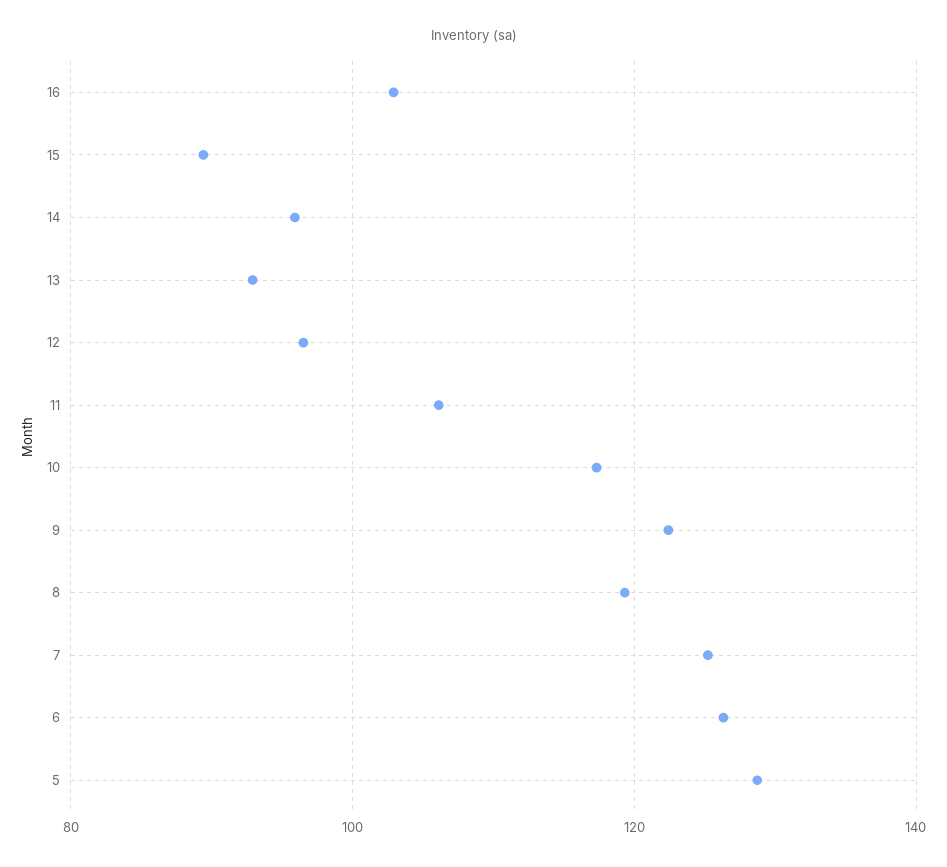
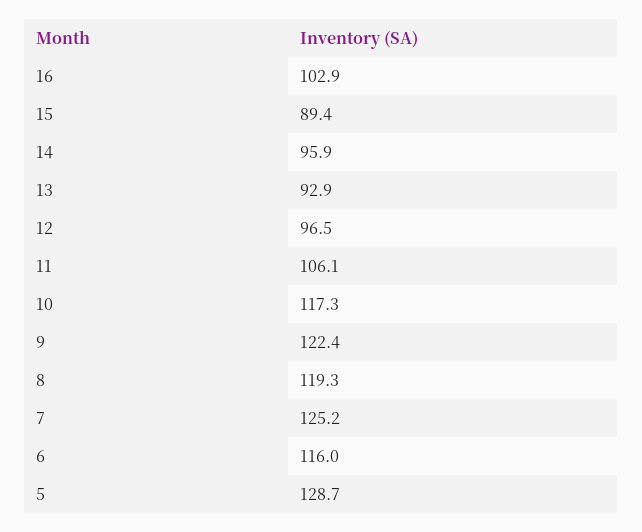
  {
    "16": 102.9,
    "15": 89.4,
    "14": 95.9,
    "13": 92.9,
    "12": 96.5,
    "11": 106.1,
    "10": 117.3,
    "9": 122.4,
    "8": 119.3,
    "7": 125.2,
-   "6": 126,
+   "6": 116,
    "5": 128.7
  }

